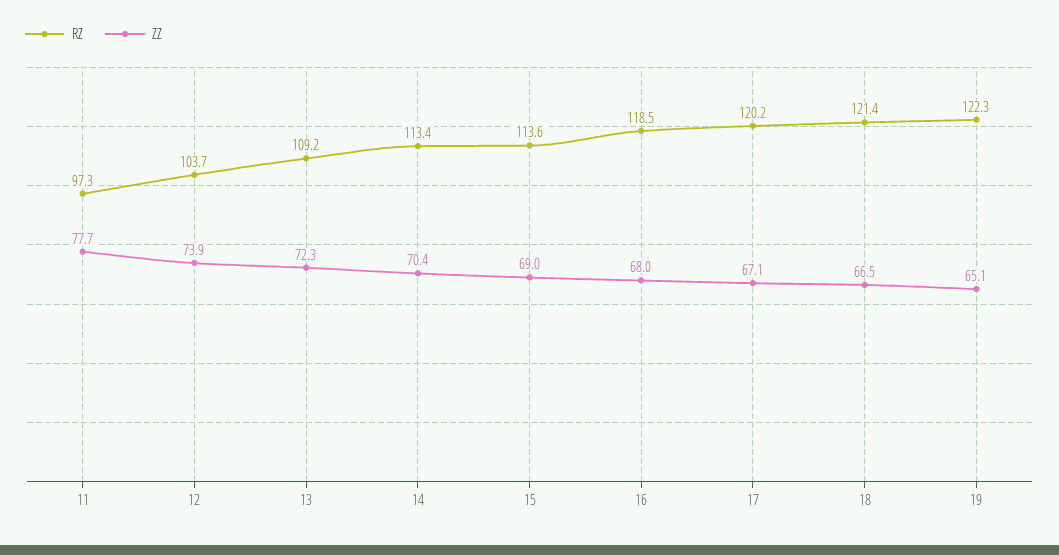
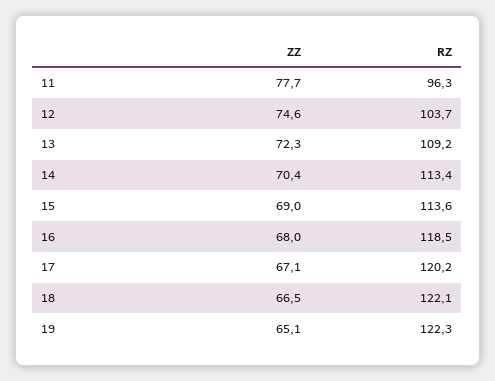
  {
    "RZ": {
-     "11": 97.3,
+     "11": 96.3,
      "12": 103.7,
      "13": 109.2,
      "14": 113.4,
      "15": 113.6,
      "16": 118.5,
      "17": 120.2,
-     "18": 121.4,
+     "18": 122.1,
      "19": 122.3
    },
    "ZZ": {
      "11": 77.7,
-     "12": 73.9,
+     "12": 74.6,
      "13": 72.3,
      "14": 70.4,
      "15": 69,
      "16": 68,
      "17": 67.1,
      "18": 66.5,
      "19": 65.1
    }
  }

